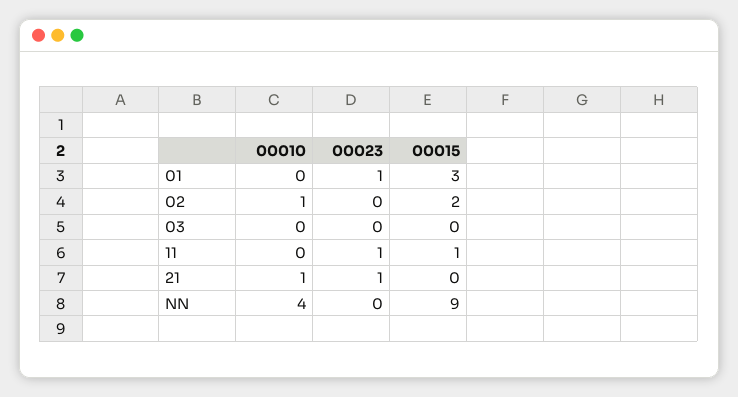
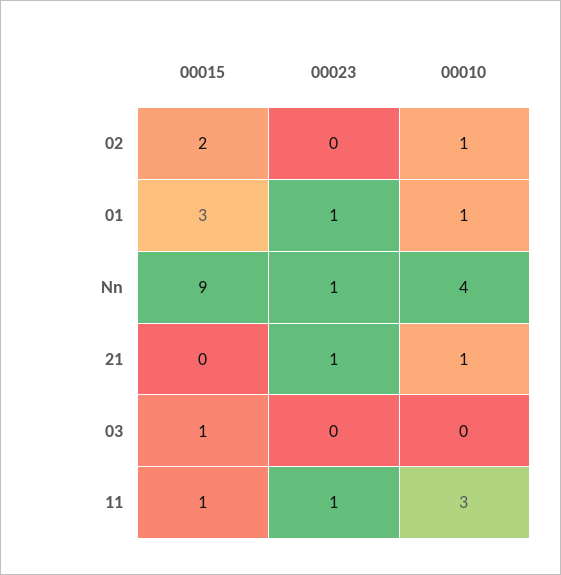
  {
    "00010": {
-     "01": 0,
+     "01": 1,
      "02": 1,
      "03": 0,
-     "11": 0,
+     "11": 3,
      "21": 1,
      "NN": 4
    },
    "00023": {
      "01": 1,
      "02": 0,
      "03": 0,
      "11": 1,
      "21": 1,
-     "NN": 0
+     "NN": 1
    },
    "00015": {
      "01": 3,
      "02": 2,
-     "03": 0,
+     "03": 1,
      "11": 1,
      "21": 0,
      "NN": 9
    }
  }

